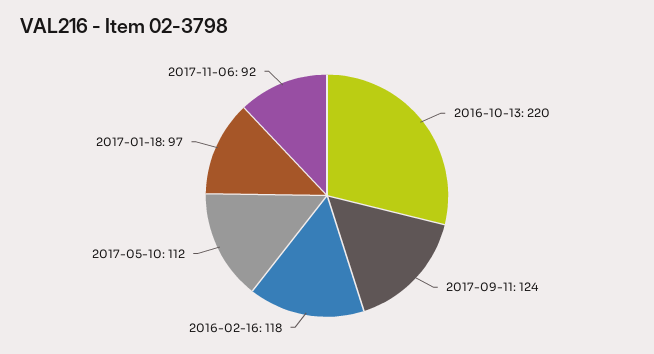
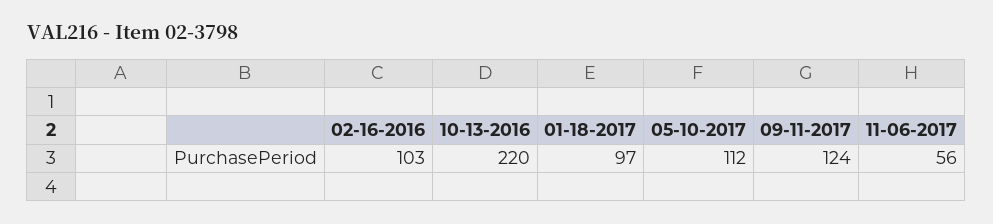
  {
    "2016-10-13": 220,
    "2017-09-11": 124,
-   "2016-02-16": 118,
+   "2016-02-16": 103,
    "2017-05-10": 112,
    "2017-01-18": 97,
-   "2017-11-06": 92
+   "2017-11-06": 56
  }

